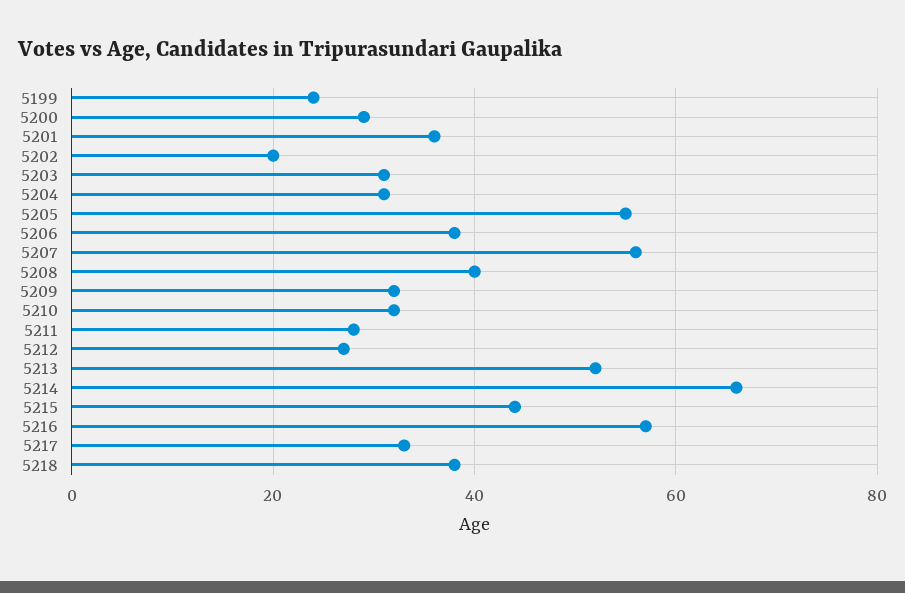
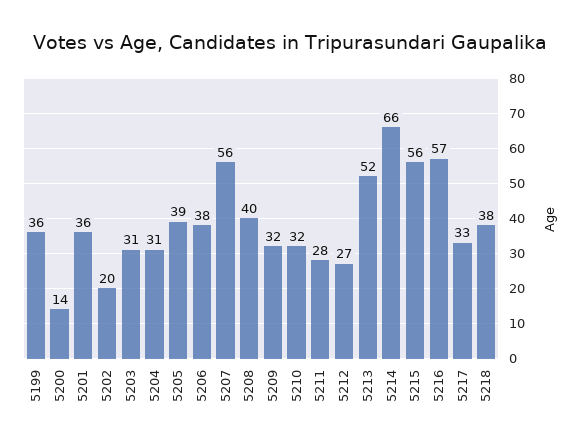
  {
-   "5199": 25,
+   "5199": 36,
-   "5200": 30,
+   "5200": 14,
    "5201": 36,
    "5202": 20,
    "5203": 31,
    "5204": 31,
-   "5205": 55,
+   "5205": 39,
    "5206": 38,
    "5207": 56,
    "5208": 40,
    "5209": 32,
    "5210": 32,
    "5211": 28,
    "5212": 27,
    "5213": 52,
    "5214": 66,
-   "5215": 45,
+   "5215": 56,
    "5216": 57,
    "5217": 33,
    "5218": 38
  }

